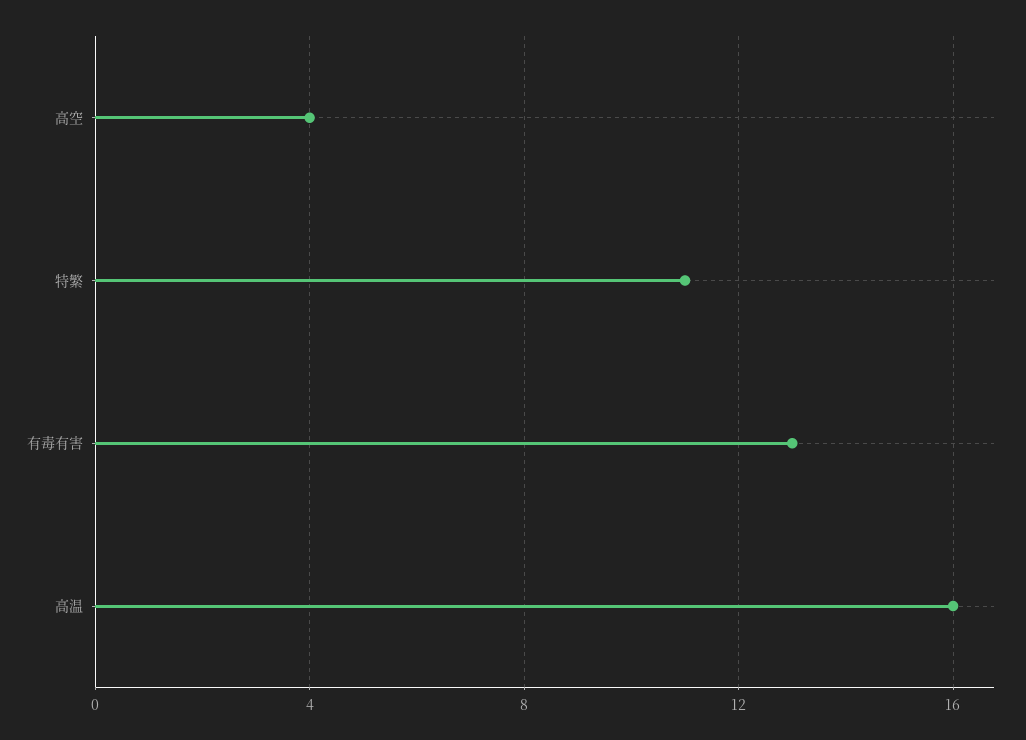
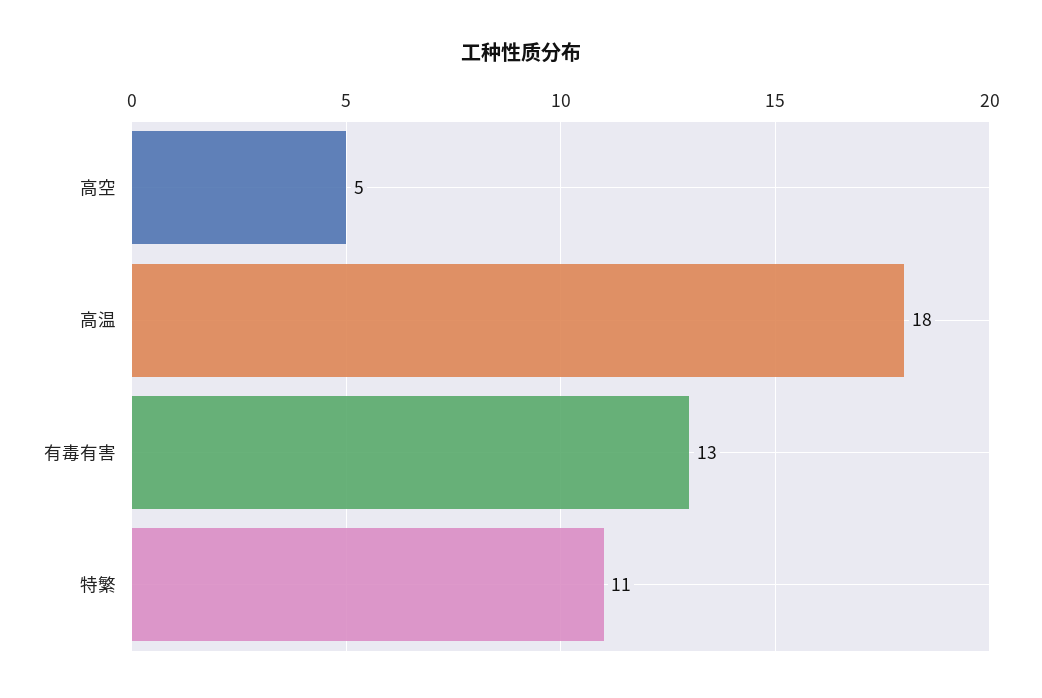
  {
-   "高空": 4,
+   "高空": 5,
    "特繁": 11,
    "有毒有害": 13,
-   "高温": 16
+   "高温": 18
  }

